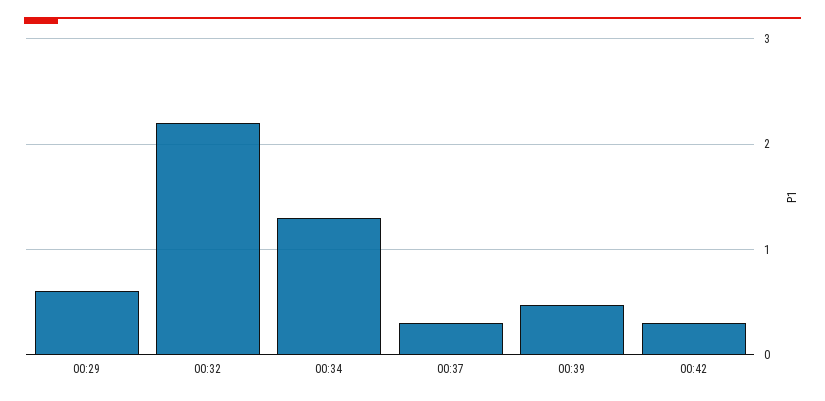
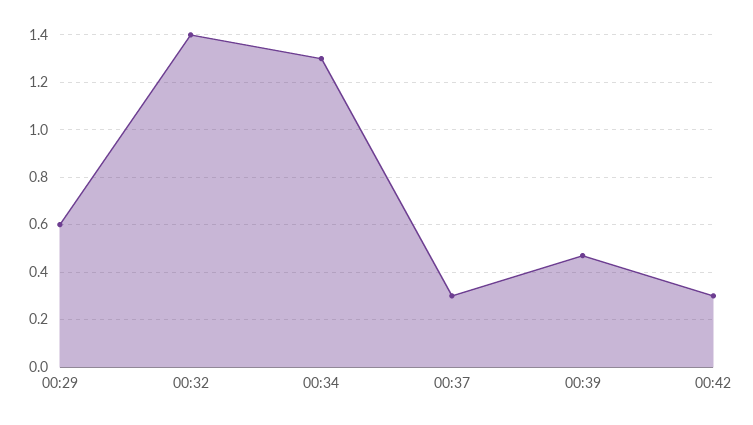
  {
    "00:29": 0.6,
-   "00:32": 2.2,
+   "00:32": 1.4,
    "00:34": 1.3,
    "00:37": 0.3,
    "00:39": 0.45,
    "00:42": 0.3
  }

